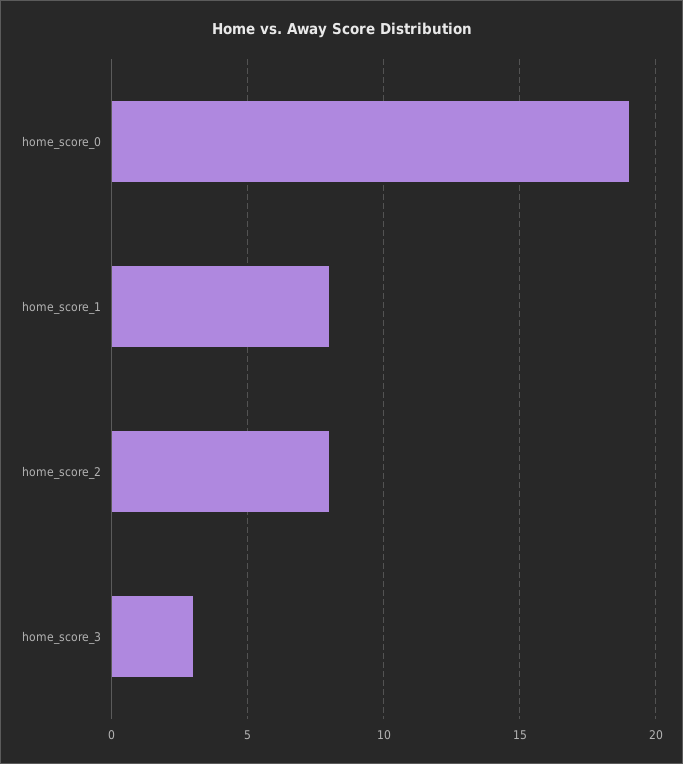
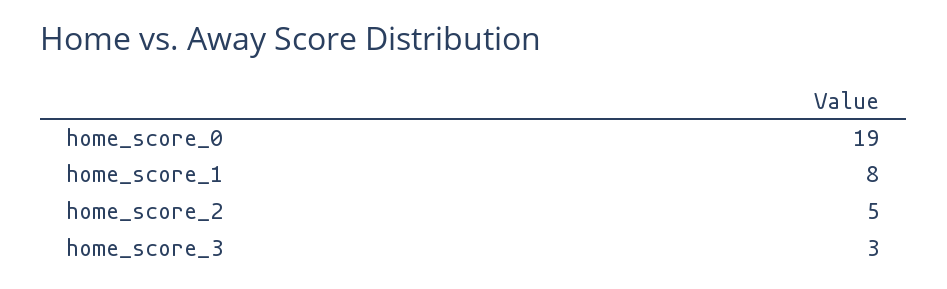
  {
    "home_score_0": 19,
    "home_score_1": 8,
-   "home_score_2": 8,
+   "home_score_2": 5,
    "home_score_3": 3
  }

